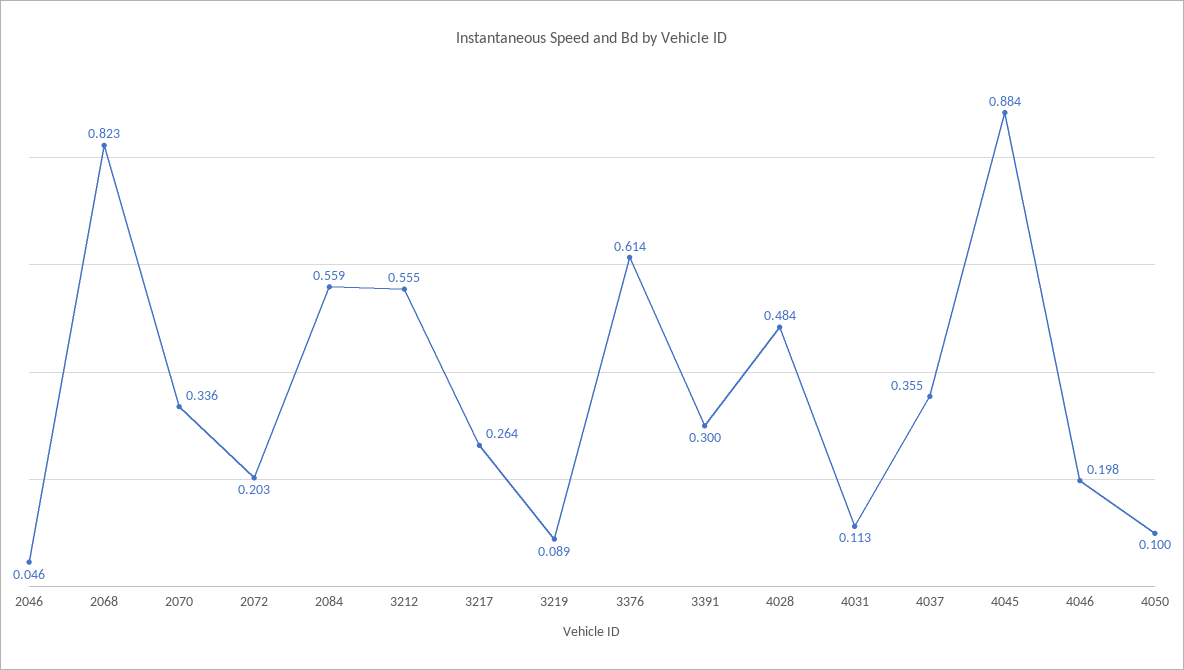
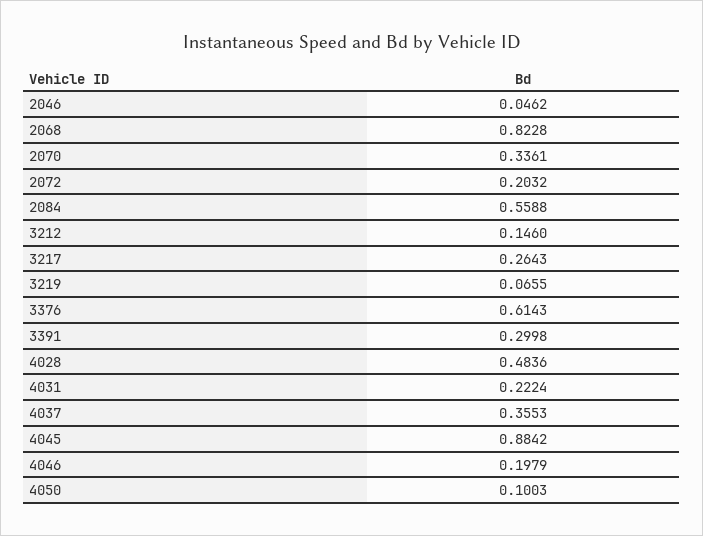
  {
    "2046": 0.0462,
    "2068": 0.8228,
    "2070": 0.3361,
    "2072": 0.2032,
    "2084": 0.5588,
-   "3212": 0.555,
+   "3212": 0.146,
    "3217": 0.2643,
-   "3219": 0.089,
+   "3219": 0.0655,
    "3376": 0.6143,
    "3391": 0.2998,
    "4028": 0.4836,
-   "4031": 0.113,
+   "4031": 0.2224,
    "4037": 0.3553,
    "4045": 0.8842,
    "4046": 0.1979,
    "4050": 0.1003
  }

